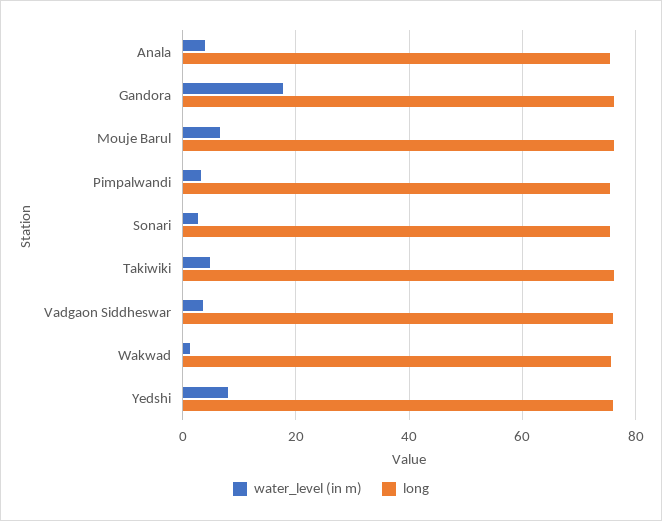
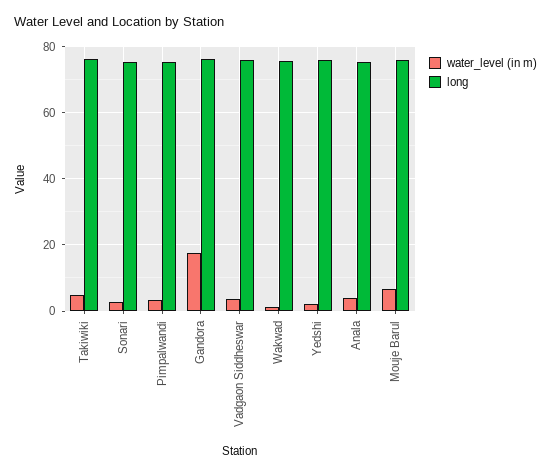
  {
    "water_level (in m)": {
      "Anala": 4,
      "Gandora": 18,
      "Mouje Barul": 6,
      "Pimpalwandi": 4,
      "Sonari": 2,
      "Takiwiki": 4,
      "Vadgaon Siddheswar": 4,
      "Wakwad": 2,
-     "Yedshi": 8
+     "Yedshi": 2
    },
    "long": {
      "Anala": 76,
      "Gandora": 76,
      "Mouje Barul": 76,
      "Pimpalwandi": 76,
      "Sonari": 76,
      "Takiwiki": 76,
      "Vadgaon Siddheswar": 76,
      "Wakwad": 76,
      "Yedshi": 76
    }
  }

